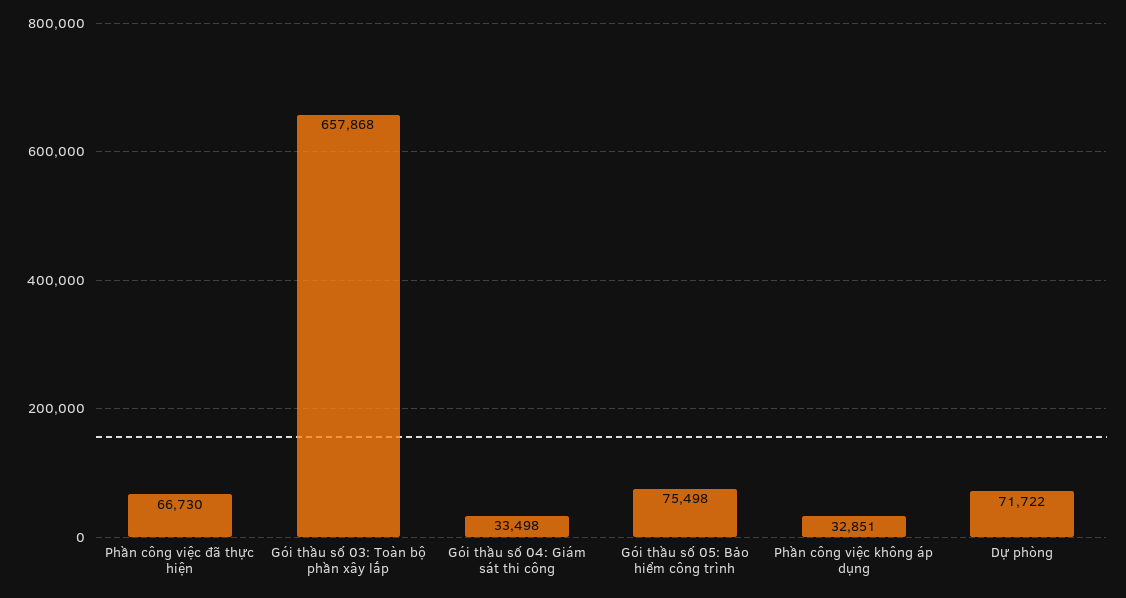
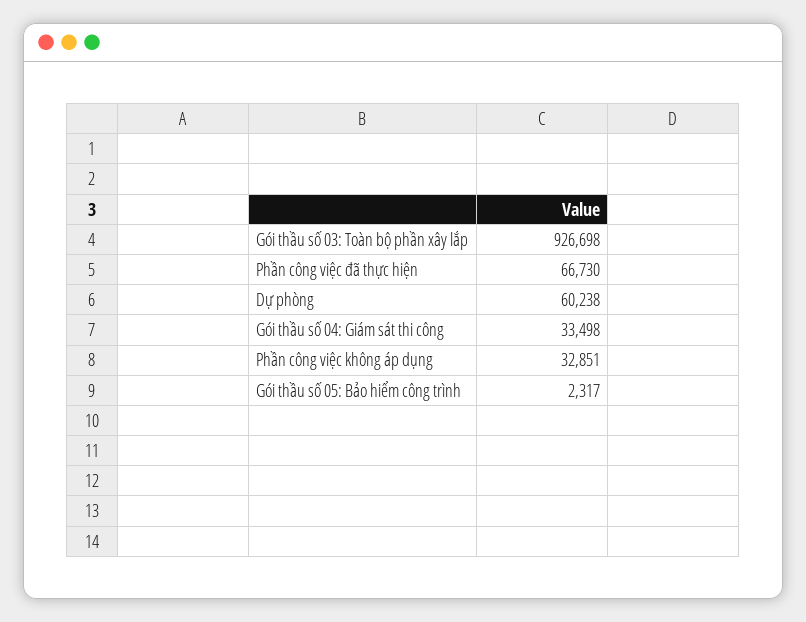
  {
    "Phần công việc đã thực hiện": 66730,
-   "Gói thầu số 03: Toàn bộ phần xây lắp": 657868,
+   "Gói thầu số 03: Toàn bộ phần xây lắp": 926698,
    "Gói thầu số 04: Giám sát thi công": 33498,
-   "Gói thầu số 05: Bảo hiểm công trình": 75498,
+   "Gói thầu số 05: Bảo hiểm công trình": 2317,
    "Phần công việc không áp dụng": 32851,
-   "Dự phòng": 71722
+   "Dự phòng": 60238
  }

